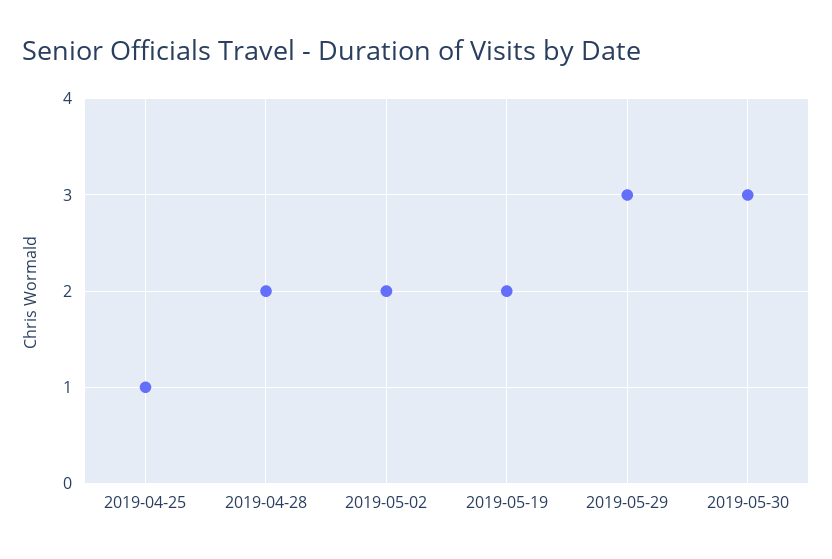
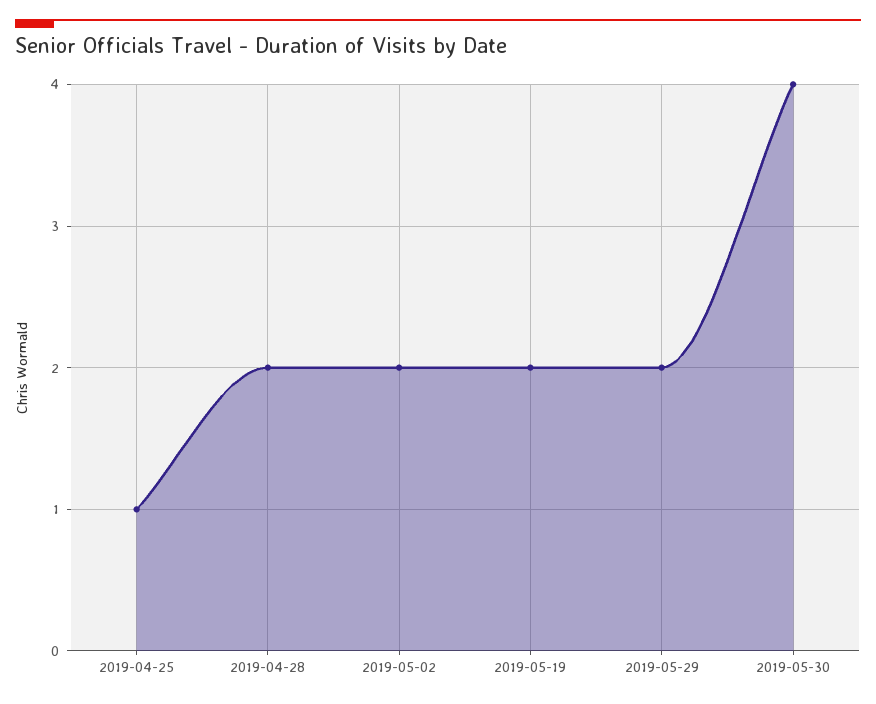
  {
    "2019-04-25": 1,
    "2019-04-28": 2,
    "2019-05-02": 2,
    "2019-05-19": 2,
-   "2019-05-29": 3,
+   "2019-05-29": 2,
-   "2019-05-30": 3
+   "2019-05-30": 4
  }

